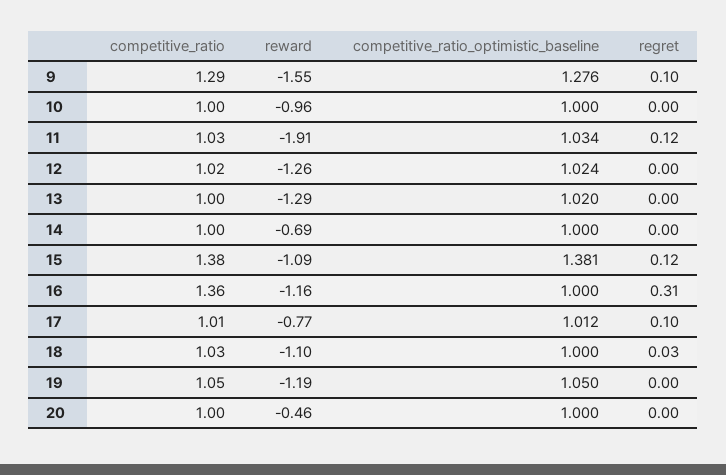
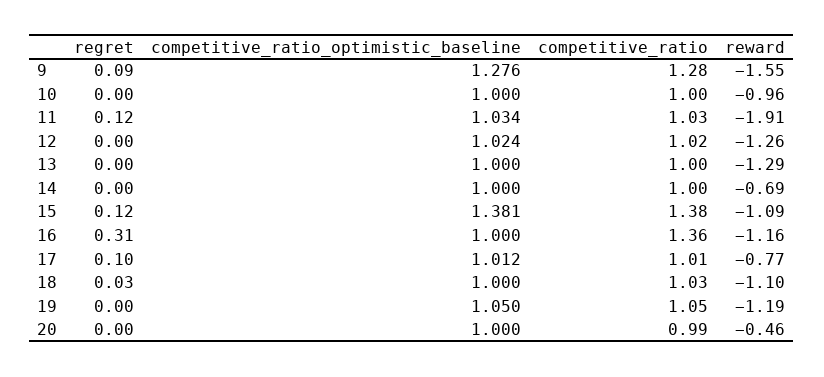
  {
    "competitive_ratio": {
-     "9": 1.29,
+     "9": 1.28,
      "10": 1,
      "11": 1.03,
      "12": 1.02,
      "13": 1,
      "14": 1,
      "15": 1.38,
      "16": 1.36,
      "17": 1.01,
      "18": 1.03,
      "19": 1.05,
-     "20": 1
+     "20": 0.99
    },
    "reward": {
      "9": -1.55,
      "10": -0.96,
      "11": -1.91,
      "12": -1.26,
      "13": -1.29,
      "14": -0.69,
      "15": -1.09,
      "16": -1.16,
      "17": -0.77,
      "18": -1.1,
      "19": -1.19,
      "20": -0.46
    },
    "competitive_ratio_optimistic_baseline": {
      "9": 1.276,
      "10": 1,
      "11": 1.034,
      "12": 1.024,
-     "13": 1.02,
+     "13": 1,
      "14": 1,
      "15": 1.381,
      "16": 1,
      "17": 1.012,
      "18": 1,
      "19": 1.05,
      "20": 1
    },
    "regret": {
-     "9": 0.1,
+     "9": 0.09,
      "10": 0,
      "11": 0.12,
      "12": 0,
      "13": 0,
      "14": 0,
      "15": 0.12,
      "16": 0.31,
      "17": 0.1,
      "18": 0.03,
      "19": 0,
      "20": 0
    }
  }

